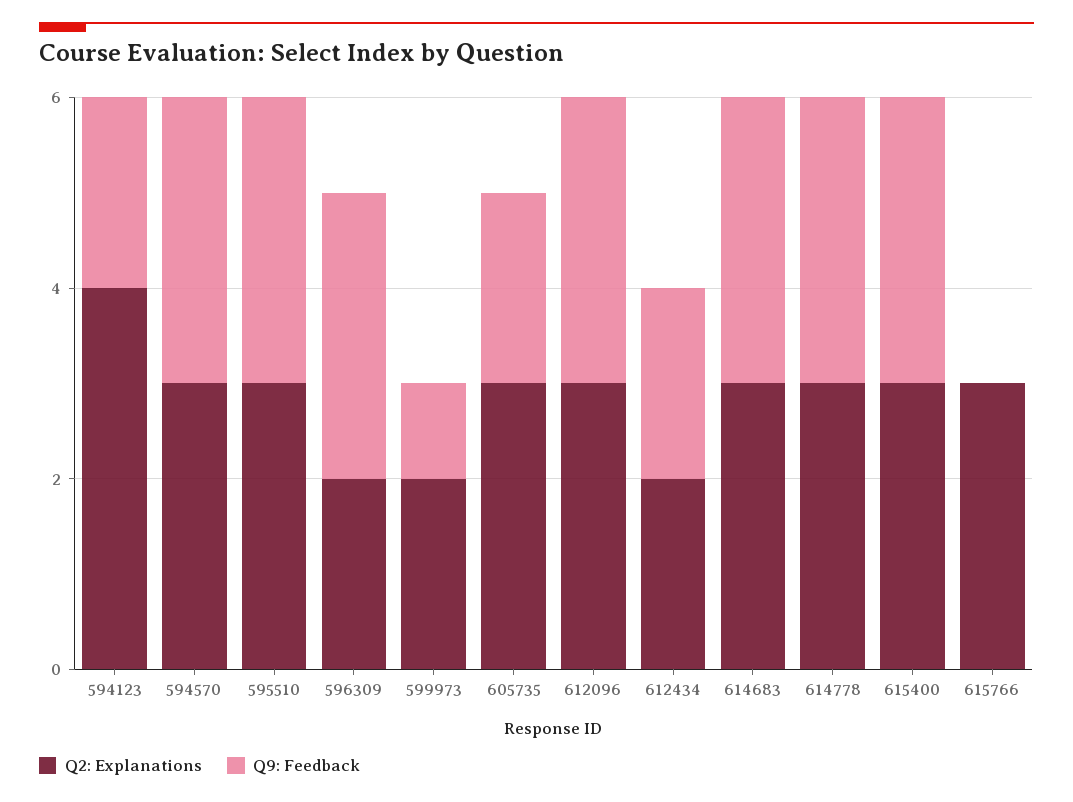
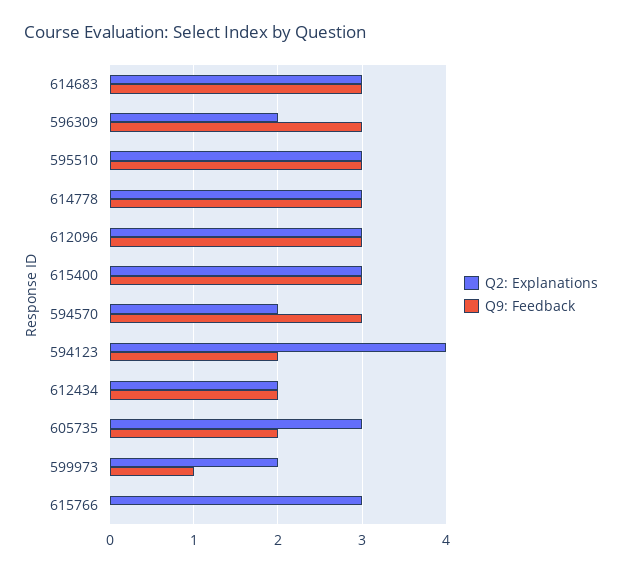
  {
    "Q2: Explanations": {
      "594123": 4,
-     "594570": 3,
+     "594570": 2,
      "595510": 3,
      "596309": 2,
      "599973": 2,
      "605735": 3,
      "612096": 3,
      "612434": 2,
      "614683": 3,
      "614778": 3,
      "615400": 3,
      "615766": 3
    },
    "Q9: Feedback": {
      "594123": 2,
      "594570": 3,
      "595510": 3,
      "596309": 3,
      "599973": 1,
      "605735": 2,
      "612096": 3,
      "612434": 2,
      "614683": 3,
      "614778": 3,
      "615400": 3,
      "615766": 0
    }
  }

